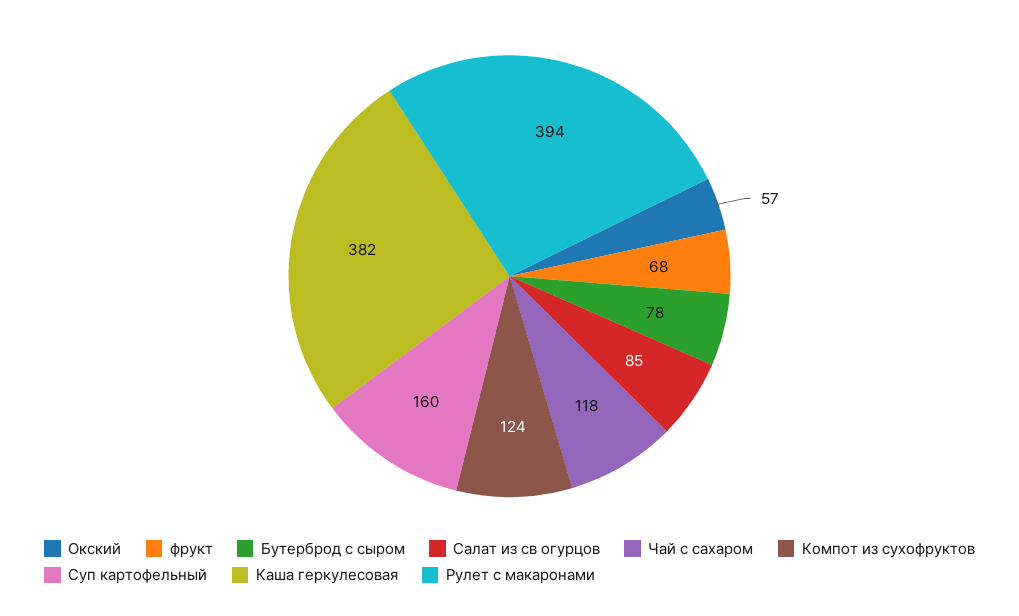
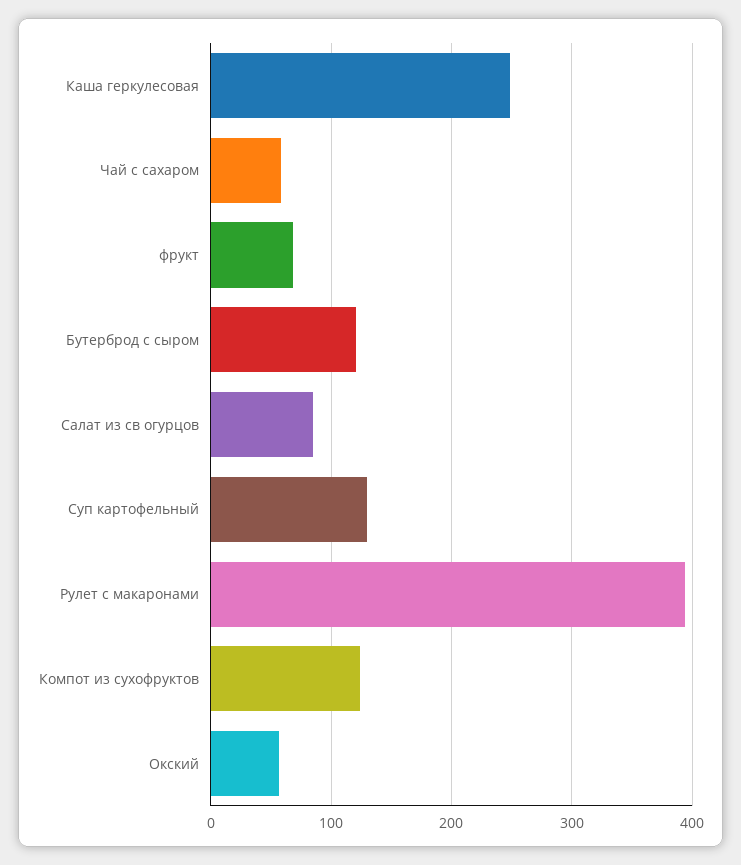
  {
    "Окский": 57,
    "фрукт": 68,
-   "Бутерброд с сыром": 78,
+   "Бутерброд с сыром": 120,
    "Салат из св огурцов": 85,
-   "Чай с сахаром": 118,
+   "Чай с сахаром": 60,
    "Компот из сухофруктов": 124,
-   "Суп картофельный": 160,
+   "Суп картофельный": 130,
-   "Каша геркулесовая": 382,
+   "Каша геркулесовая": 250,
    "Рулет с макаронами": 394
  }

